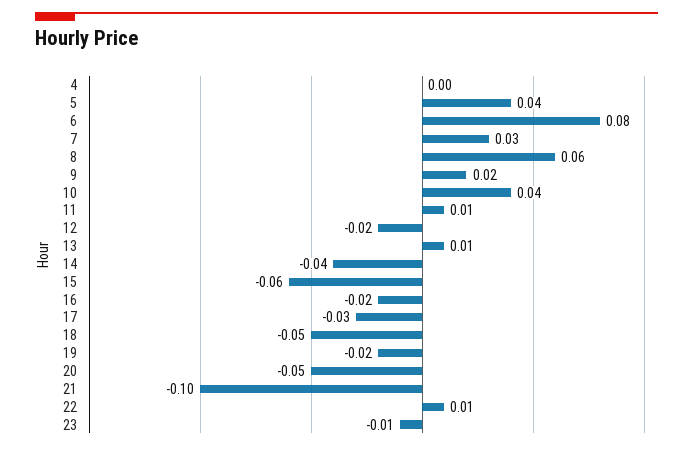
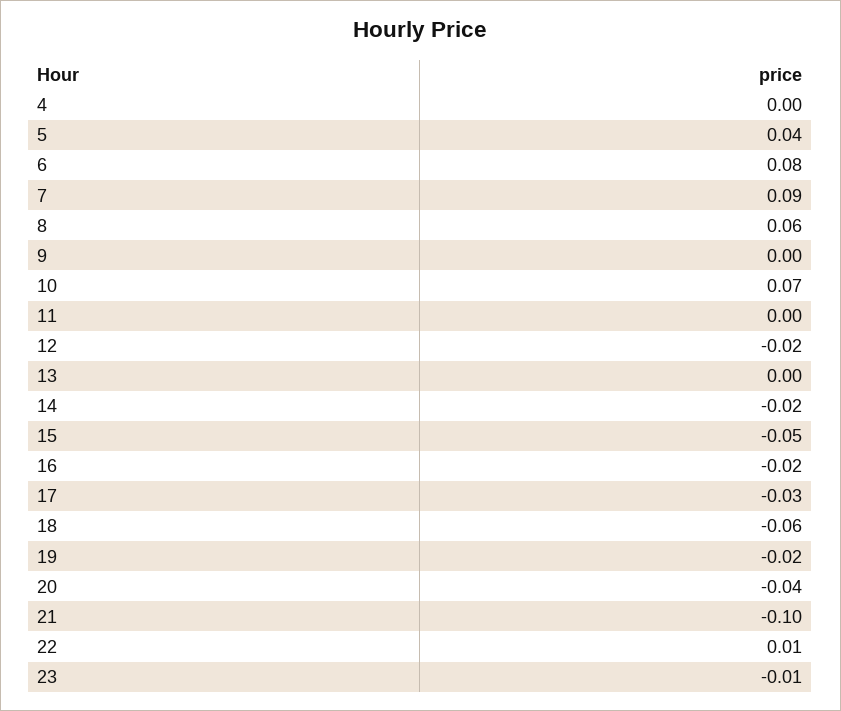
  {
    "4": 0,
    "5": 0.04,
    "6": 0.08,
-   "7": 0.03,
+   "7": 0.09,
    "8": 0.06,
-   "9": 0.02,
+   "9": 0,
-   "10": 0.04,
+   "10": 0.07,
-   "11": 0.01,
+   "11": 0,
    "12": -0.02,
-   "13": 0.01,
+   "13": 0,
-   "14": -0.04,
+   "14": -0.02,
-   "15": -0.06,
+   "15": -0.05,
    "16": -0.02,
    "17": -0.03,
-   "18": -0.05,
+   "18": -0.06,
    "19": -0.02,
-   "20": -0.05,
+   "20": -0.04,
    "21": -0.1,
    "22": 0.01,
    "23": -0.01
  }

